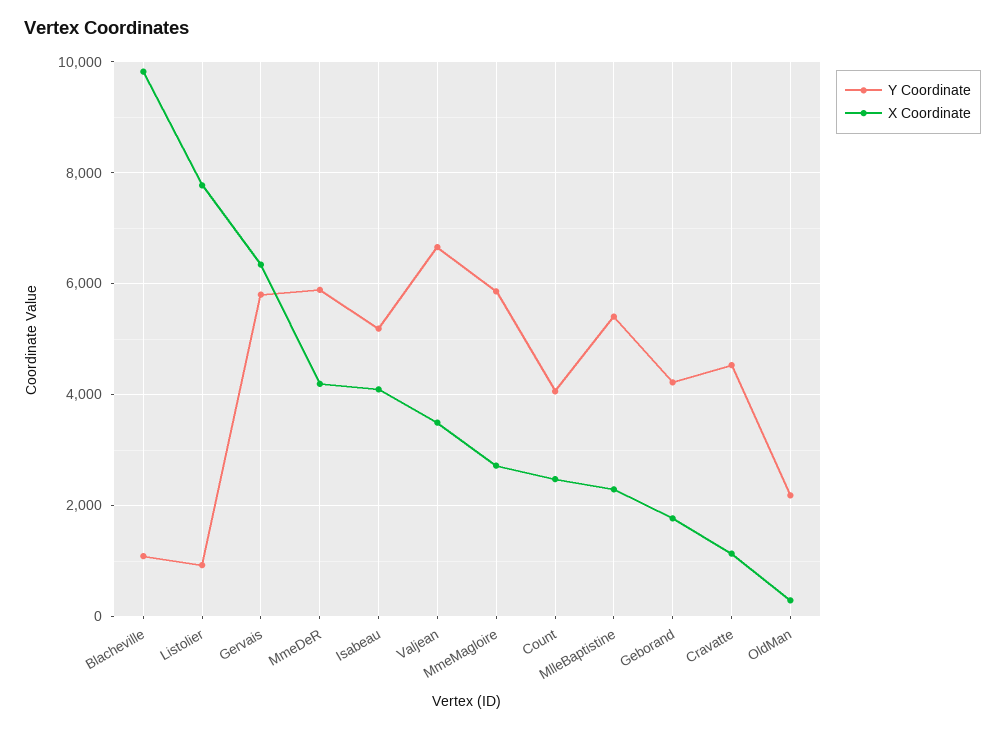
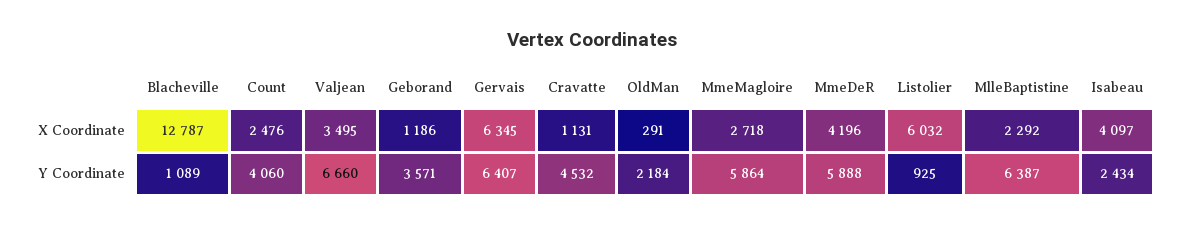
  {
    "Y Coordinate": {
      "Blacheville": 1089,
      "Listolier": 925,
-     "Gervais": 5800,
+     "Gervais": 6407,
      "MmeDeR": 5888,
-     "Isabeau": 5200,
+     "Isabeau": 2434,
      "Valjean": 6660,
      "MmeMagloire": 5864,
      "Count": 4060,
-     "MlleBaptistine": 5400,
+     "MlleBaptistine": 6387,
-     "Geborand": 4200,
+     "Geborand": 3571,
      "Cravatte": 4532,
      "OldMan": 2184
    },
    "X Coordinate": {
-     "Blacheville": 9800,
+     "Blacheville": 12787,
-     "Listolier": 7800,
+     "Listolier": 6032,
      "Gervais": 6345,
      "MmeDeR": 4196,
      "Isabeau": 4097,
      "Valjean": 3495,
      "MmeMagloire": 2718,
      "Count": 2476,
      "MlleBaptistine": 2292,
-     "Geborand": 1800,
+     "Geborand": 1186,
      "Cravatte": 1131,
      "OldMan": 291
    }
  }

